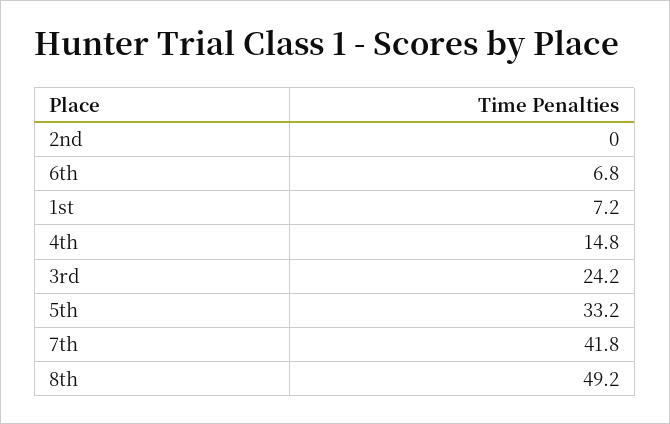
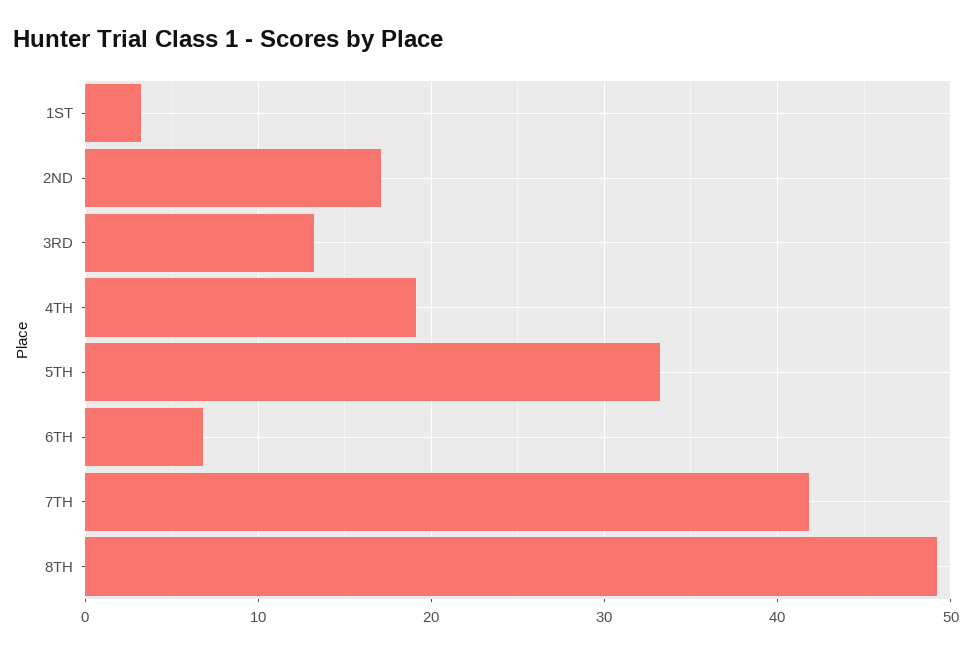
  {
-   "2nd": 0,
+   "2nd": 17,
    "6th": 6.8,
-   "1st": 7.2,
+   "1st": 3,
-   "4th": 14.8,
+   "4th": 19,
-   "3rd": 24.2,
+   "3rd": 13,
    "5th": 33.2,
    "7th": 41.8,
    "8th": 49.2
  }

